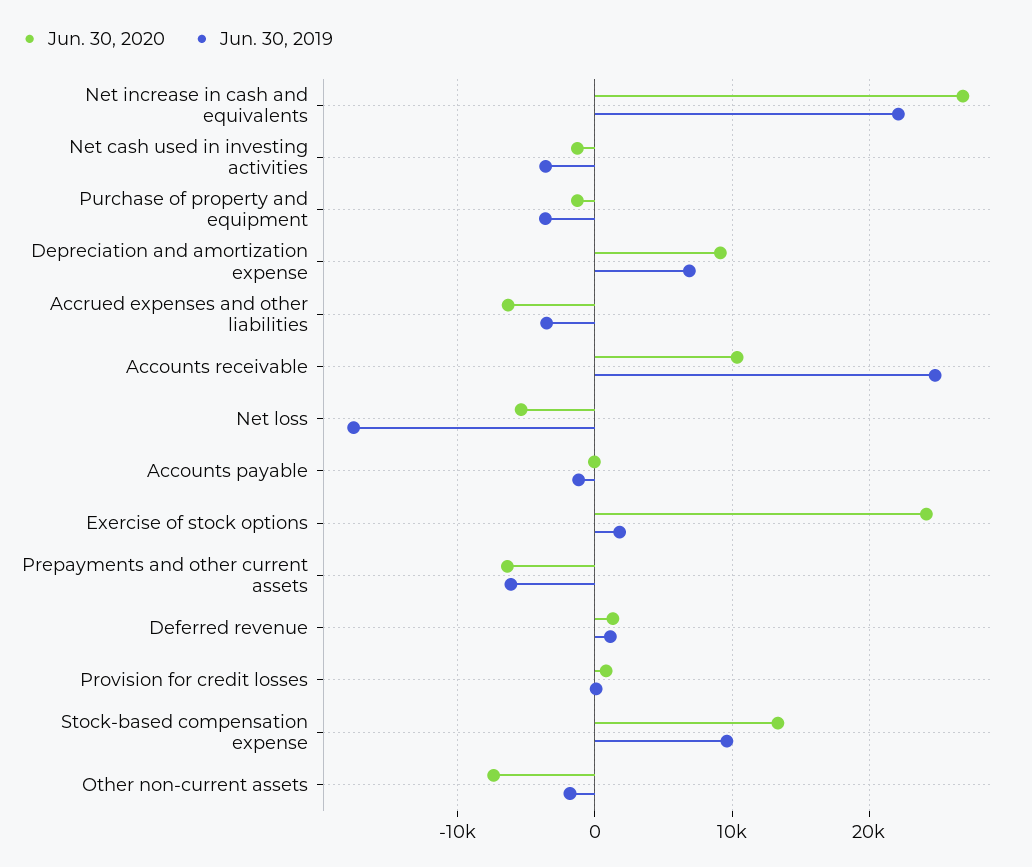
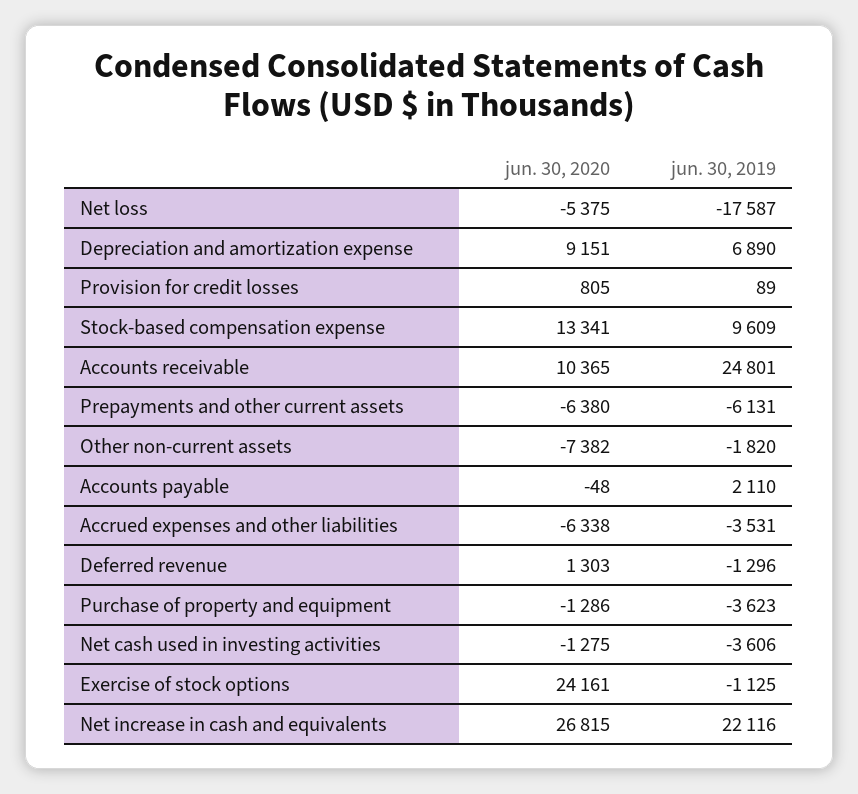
  {
    "Jun. 30, 2020": {
      "Net increase in cash and equivalents": 26815,
      "Net cash used in investing activities": -1275,
      "Purchase of property and equipment": -1286,
      "Depreciation and amortization expense": 9151,
      "Accrued expenses and other liabilities": -6338,
      "Accounts receivable": 10365,
      "Net loss": -5375,
      "Accounts payable": -48,
      "Exercise of stock options": 24161,
      "Prepayments and other current assets": -6380,
      "Deferred revenue": 1303,
      "Provision for credit losses": 805,
      "Stock-based compensation expense": 13341,
      "Other non-current assets": -7382
    },
    "Jun. 30, 2019": {
      "Net increase in cash and equivalents": 22116,
      "Net cash used in investing activities": -3606,
      "Purchase of property and equipment": -3623,
      "Depreciation and amortization expense": 6890,
      "Accrued expenses and other liabilities": -3531,
      "Accounts receivable": 24801,
      "Net loss": -17587,
-     "Accounts payable": -1000,
+     "Accounts payable": 2110,
-     "Exercise of stock options": 2000,
+     "Exercise of stock options": -1125,
      "Prepayments and other current assets": -6131,
-     "Deferred revenue": 1000,
+     "Deferred revenue": -1296,
      "Provision for credit losses": 89,
      "Stock-based compensation expense": 9609,
      "Other non-current assets": -1820
    }
  }

